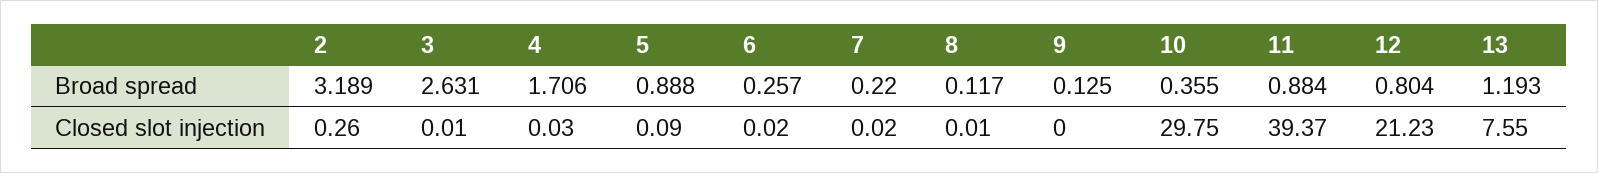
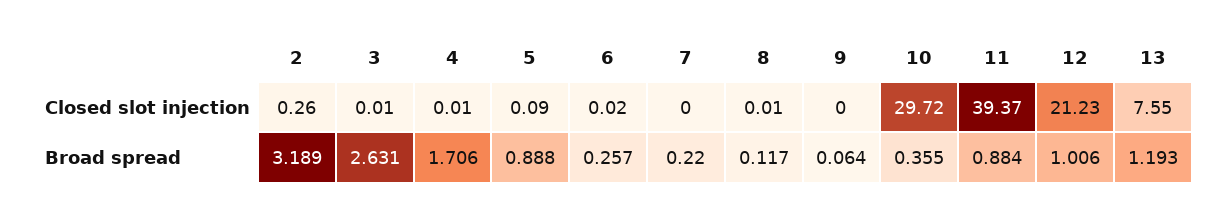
  {
    "2": {
      "Broad spread": 3.189,
      "Closed slot injection": 0.26
    },
    "3": {
      "Broad spread": 2.631,
      "Closed slot injection": 0.01
    },
    "4": {
      "Broad spread": 1.706,
-     "Closed slot injection": 0.03
+     "Closed slot injection": 0.01
    },
    "5": {
      "Broad spread": 0.888,
      "Closed slot injection": 0.09
    },
    "6": {
      "Broad spread": 0.257,
      "Closed slot injection": 0.02
    },
    "7": {
      "Broad spread": 0.22,
-     "Closed slot injection": 0.02
+     "Closed slot injection": 0
    },
    "8": {
      "Broad spread": 0.117,
      "Closed slot injection": 0.01
    },
    "9": {
-     "Broad spread": 0.125,
+     "Broad spread": 0.064,
      "Closed slot injection": 0
    },
    "10": {
      "Broad spread": 0.355,
-     "Closed slot injection": 29.75
+     "Closed slot injection": 29.72
    },
    "11": {
      "Broad spread": 0.884,
      "Closed slot injection": 39.37
    },
    "12": {
-     "Broad spread": 0.804,
+     "Broad spread": 1.006,
      "Closed slot injection": 21.23
    },
    "13": {
      "Broad spread": 1.193,
      "Closed slot injection": 7.55
    }
  }

